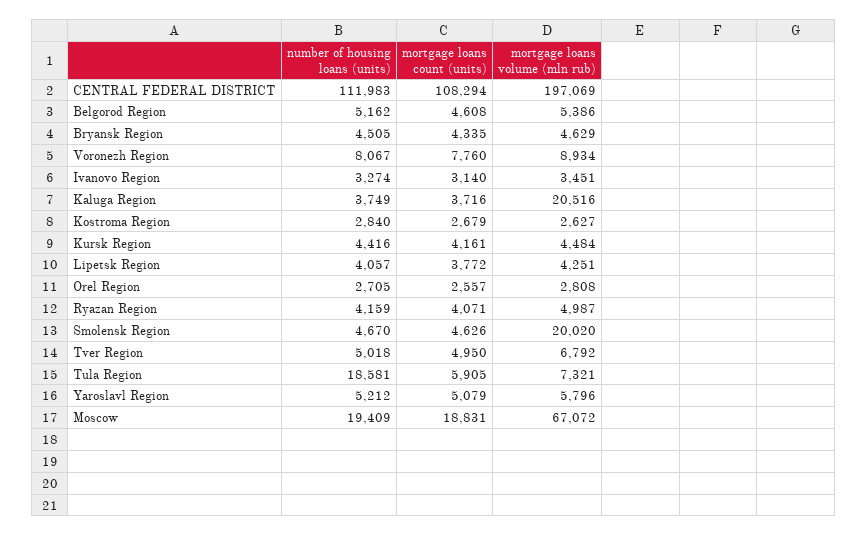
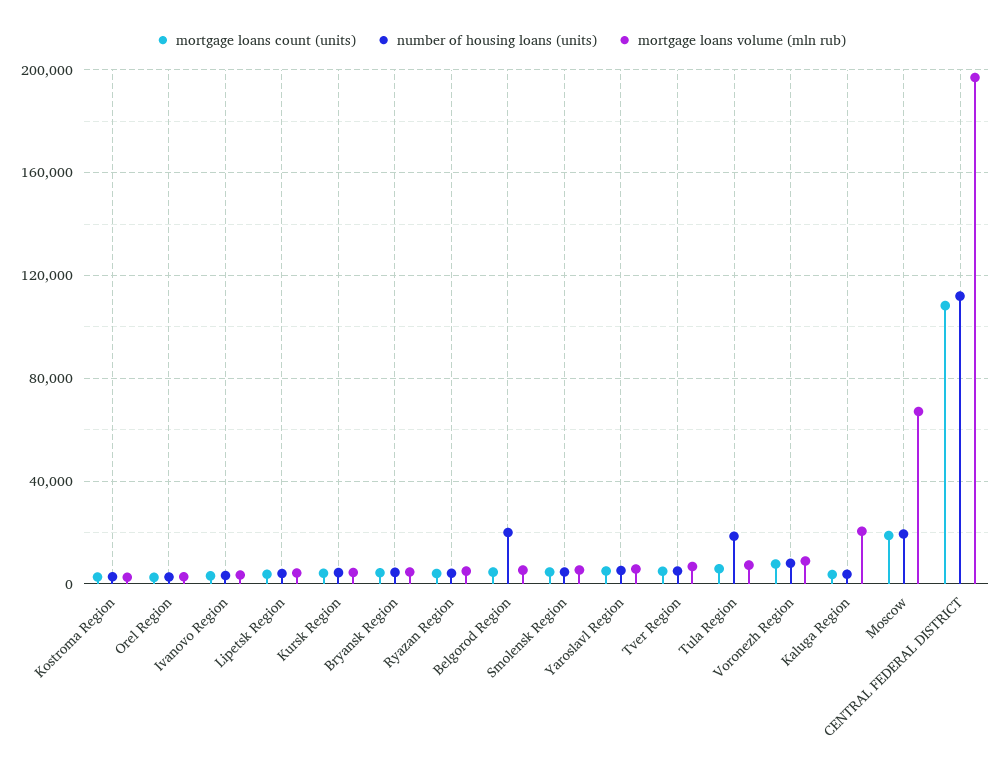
  {
    "number of housing loans (units)": {
      "CENTRAL FEDERAL DISTRICT": 111983,
-     "Belgorod Region": 5162,
+     "Belgorod Region": 20000,
      "Bryansk Region": 4505,
      "Voronezh Region": 8067,
      "Ivanovo Region": 3274,
      "Kaluga Region": 3749,
      "Kostroma Region": 2840,
      "Kursk Region": 4416,
      "Lipetsk Region": 4057,
      "Orel Region": 2705,
      "Ryazan Region": 4159,
      "Smolensk Region": 4670,
      "Tver Region": 5018,
      "Tula Region": 18581,
      "Yaroslavl Region": 5212,
      "Moscow": 19409
    },
    "mortgage loans count (units)": {
      "CENTRAL FEDERAL DISTRICT": 108294,
      "Belgorod Region": 4608,
      "Bryansk Region": 4335,
      "Voronezh Region": 7760,
      "Ivanovo Region": 3140,
      "Kaluga Region": 3716,
      "Kostroma Region": 2679,
      "Kursk Region": 4161,
      "Lipetsk Region": 3772,
      "Orel Region": 2557,
      "Ryazan Region": 4071,
      "Smolensk Region": 4626,
      "Tver Region": 4950,
      "Tula Region": 5905,
      "Yaroslavl Region": 5079,
      "Moscow": 18831
    },
    "mortgage loans volume (mln rub)": {
      "CENTRAL FEDERAL DISTRICT": 197069,
      "Belgorod Region": 5386,
      "Bryansk Region": 4629,
      "Voronezh Region": 8934,
      "Ivanovo Region": 3451,
      "Kaluga Region": 20516,
      "Kostroma Region": 2627,
      "Kursk Region": 4484,
      "Lipetsk Region": 4251,
      "Orel Region": 2808,
      "Ryazan Region": 4987,
-     "Smolensk Region": 20020,
+     "Smolensk Region": 5000,
      "Tver Region": 6792,
      "Tula Region": 7321,
      "Yaroslavl Region": 5796,
      "Moscow": 67072
    }
  }

